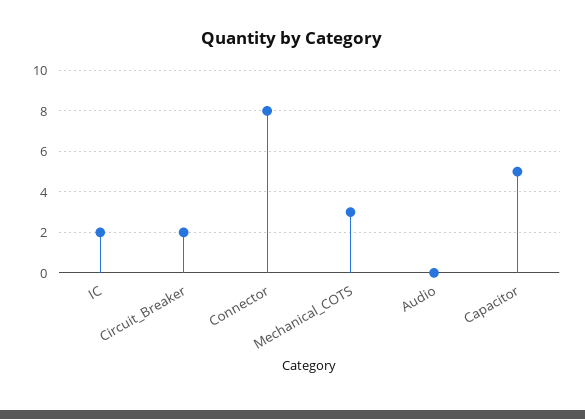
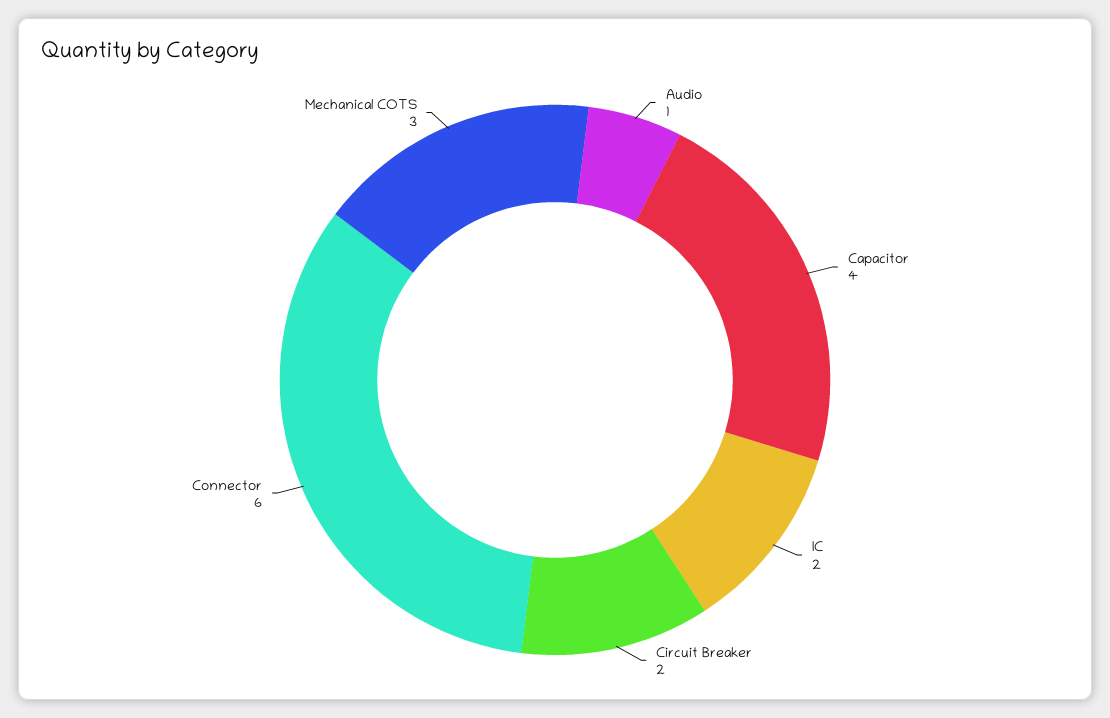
  {
    "IC": 2,
    "Circuit_Breaker": 2,
-   "Connector": 8,
+   "Connector": 6,
    "Mechanical_COTS": 3,
-   "Audio": 0,
+   "Audio": 1,
-   "Capacitor": 5
+   "Capacitor": 4
  }

